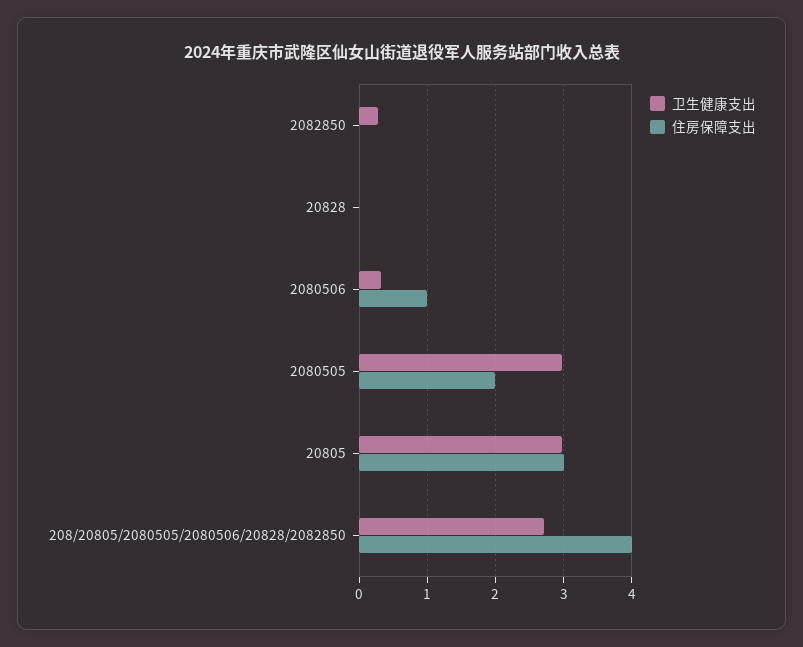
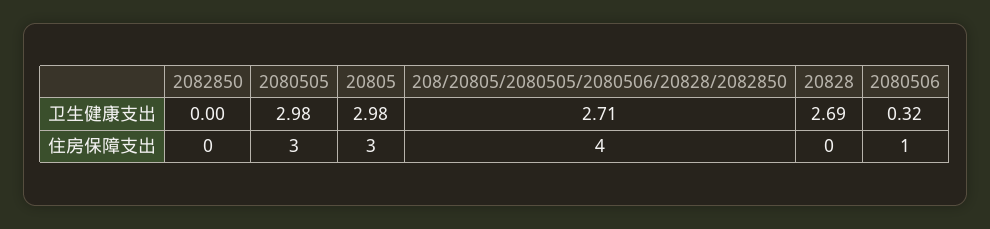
  {
    "卫生健康支出": {
-     "2082850": 0.3,
+     "2082850": 0,
-     "20828": 0,
+     "20828": 2.69,
      "2080506": 0.32,
      "2080505": 2.98,
      "20805": 2.98,
      "208/20805/2080505/2080506/20828/2082850": 2.71
    },
    "住房保障支出": {
      "2082850": 0,
      "20828": 0,
      "2080506": 1,
-     "2080505": 2,
+     "2080505": 3,
      "20805": 3,
      "208/20805/2080505/2080506/20828/2082850": 4
    }
  }

